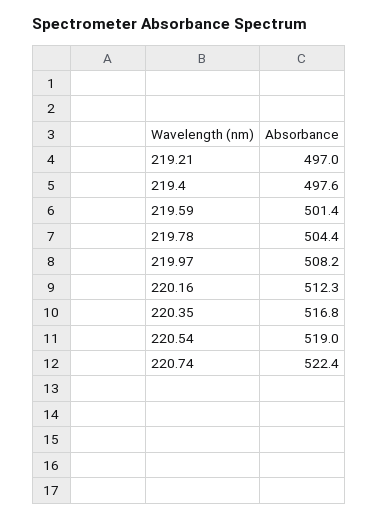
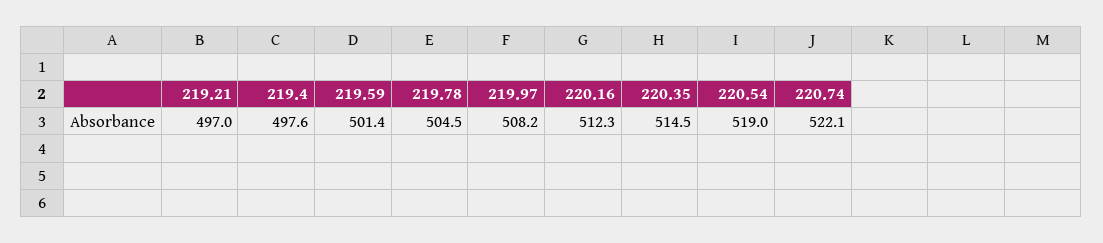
  {
    "219.21": 497,
    "219.4": 497.6,
    "219.59": 501.4,
-   "219.78": 504.4,
+   "219.78": 504.5,
    "219.97": 508.2,
    "220.16": 512.3,
-   "220.35": 516.8,
+   "220.35": 514.5,
    "220.54": 519,
-   "220.74": 522.4
+   "220.74": 522.1
  }

